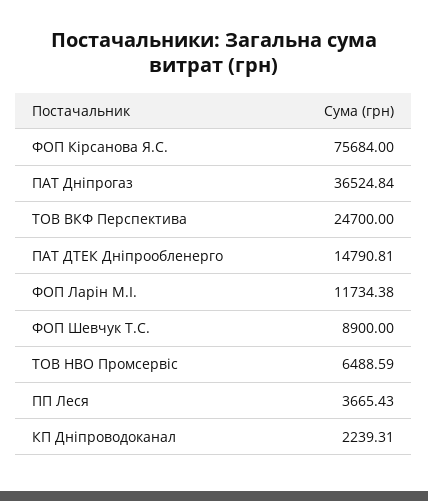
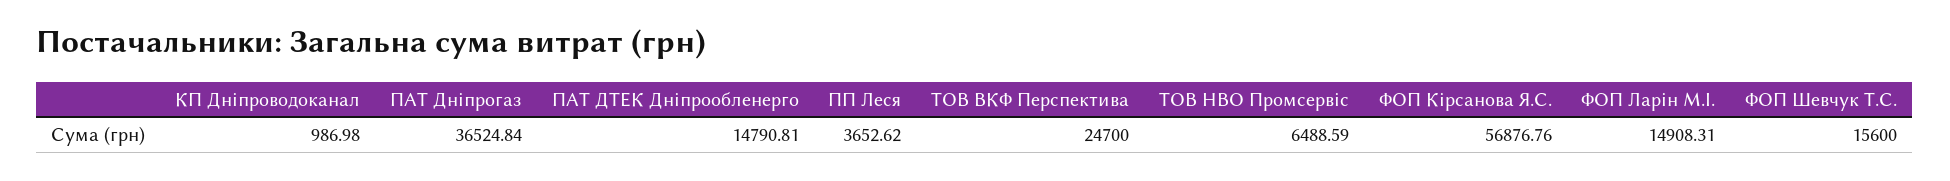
  {
-   "ФОП Кірсанова Я.С.": 75684,
+   "ФОП Кірсанова Я.С.": 56876.76,
    "ПАТ Дніпрогаз": 36524.84,
    "ТОВ ВКФ Перспектива": 24700,
    "ПАТ ДТЕК Дніпрообленерго": 14790.81,
-   "ФОП Ларін М.І.": 11734.38,
+   "ФОП Ларін М.І.": 14908.31,
-   "ФОП Шевчук Т.С.": 8900,
+   "ФОП Шевчук Т.С.": 15600,
    "ТОВ НВО Промсервіс": 6488.59,
-   "ПП Леся": 3665.43,
+   "ПП Леся": 3652.62,
-   "КП Дніпроводоканал": 2239.31
+   "КП Дніпроводоканал": 986.98
  }

